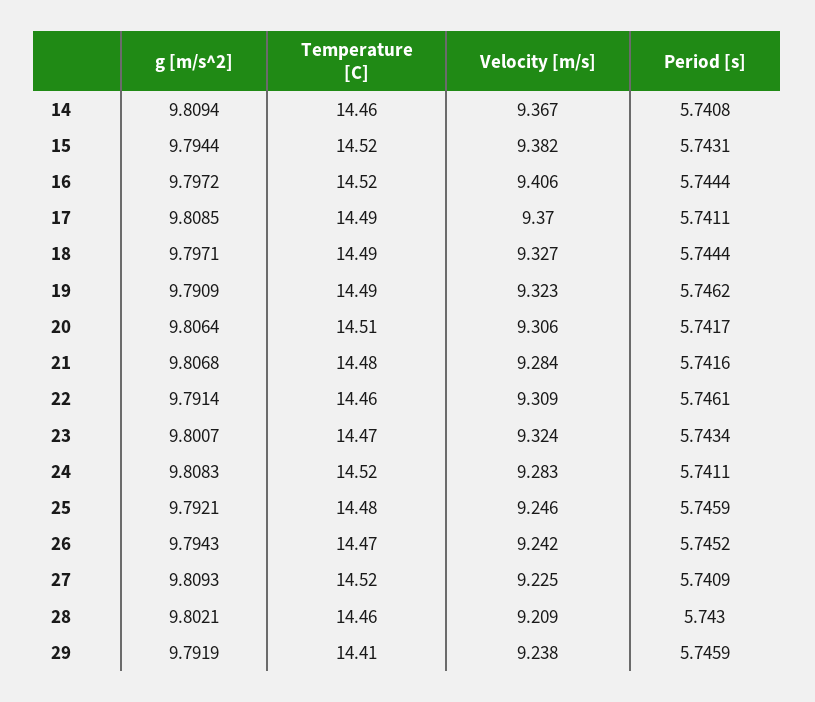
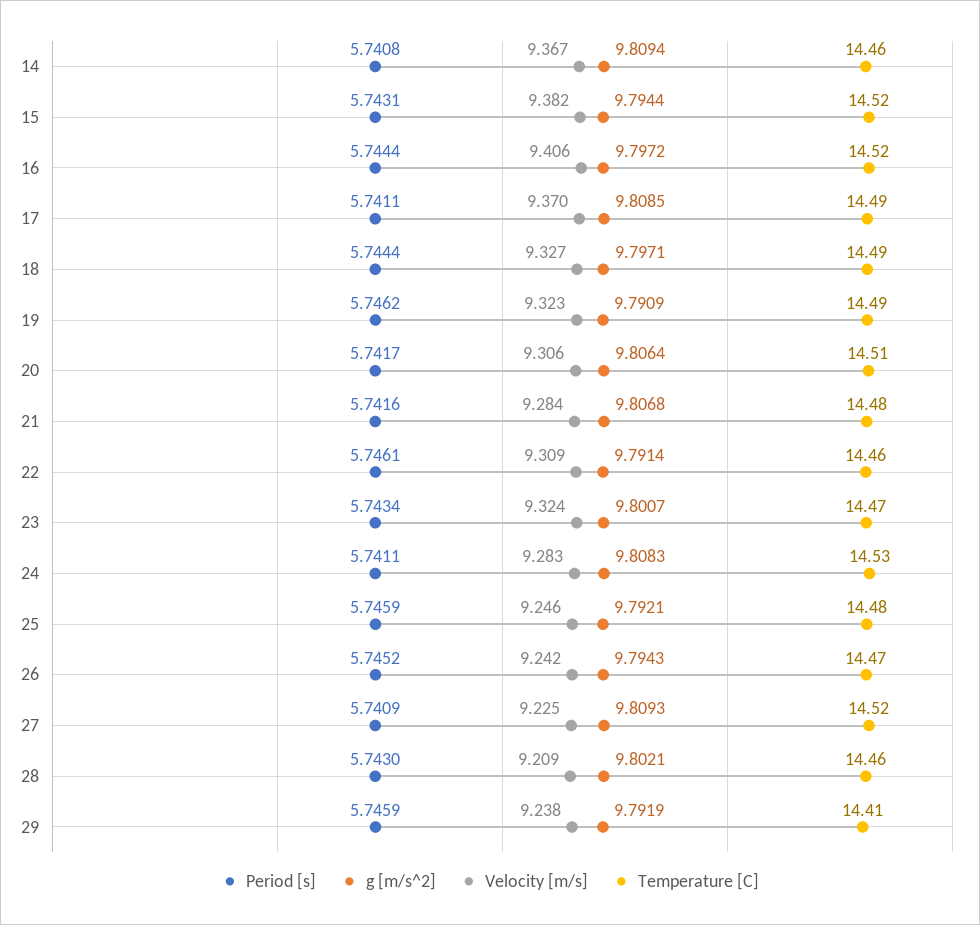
  {
    "g [m/s^2]": {
      "14": 9.8094,
      "15": 9.7944,
      "16": 9.7972,
      "17": 9.8085,
      "18": 9.7971,
      "19": 9.7909,
      "20": 9.8064,
      "21": 9.8068,
      "22": 9.7914,
      "23": 9.8007,
      "24": 9.8083,
      "25": 9.7921,
      "26": 9.7943,
      "27": 9.8093,
      "28": 9.8021,
      "29": 9.7919
    },
    "Temperature [C]": {
      "14": 14.46,
      "15": 14.52,
      "16": 14.52,
      "17": 14.49,
      "18": 14.49,
      "19": 14.49,
      "20": 14.51,
      "21": 14.48,
      "22": 14.46,
      "23": 14.47,
-     "24": 14.52,
+     "24": 14.53,
      "25": 14.48,
      "26": 14.47,
      "27": 14.52,
      "28": 14.46,
      "29": 14.41
    },
    "Velocity [m/s]": {
      "14": 9.367,
      "15": 9.382,
      "16": 9.406,
      "17": 9.37,
      "18": 9.327,
      "19": 9.323,
      "20": 9.306,
      "21": 9.284,
      "22": 9.309,
      "23": 9.324,
      "24": 9.283,
      "25": 9.246,
      "26": 9.242,
      "27": 9.225,
      "28": 9.209,
      "29": 9.238
    },
    "Period [s]": {
      "14": 5.7408,
      "15": 5.7431,
      "16": 5.7444,
      "17": 5.7411,
      "18": 5.7444,
      "19": 5.7462,
      "20": 5.7417,
      "21": 5.7416,
      "22": 5.7461,
      "23": 5.7434,
      "24": 5.7411,
      "25": 5.7459,
      "26": 5.7452,
      "27": 5.7409,
      "28": 5.743,
      "29": 5.7459
    }
  }

